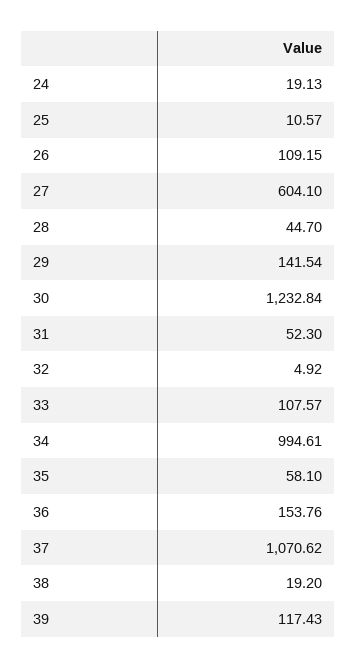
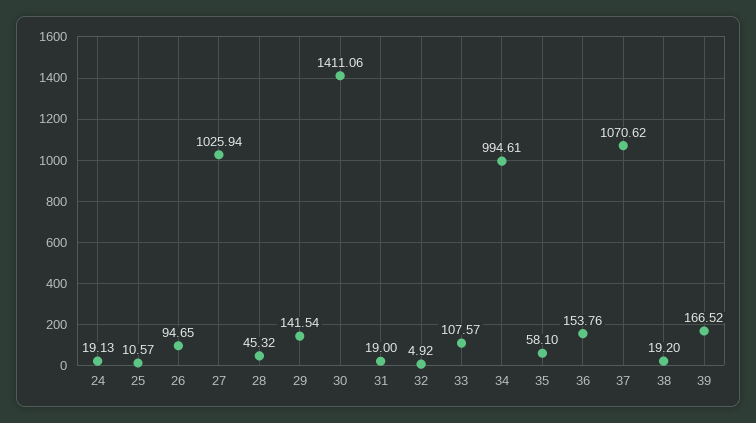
  {
    "24": 19.13,
    "25": 10.57,
-   "26": 109.15,
+   "26": 94.65,
-   "27": 604.1,
+   "27": 1025.94,
-   "28": 44.7,
+   "28": 45.32,
    "29": 141.54,
-   "30": 1232.84,
+   "30": 1411.06,
-   "31": 52.3,
+   "31": 19,
    "32": 4.92,
    "33": 107.57,
    "34": 994.61,
    "35": 58.1,
    "36": 153.76,
    "37": 1070.62,
    "38": 19.2,
-   "39": 117.43
+   "39": 166.52
  }

